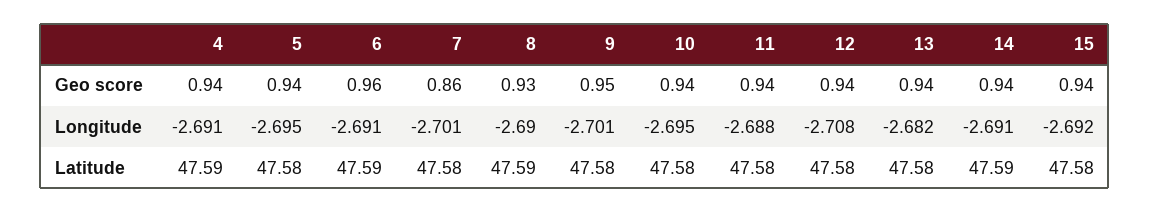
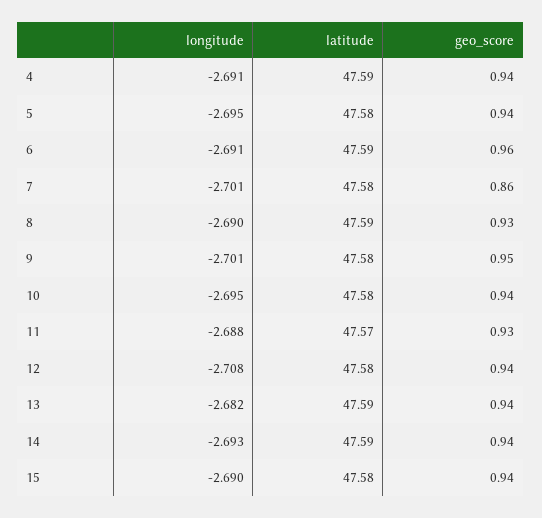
  {
    "4": {
      "Geo score": 0.94,
      "Longitude": -2.691,
      "Latitude": 47.59
    },
    "5": {
      "Geo score": 0.94,
      "Longitude": -2.695,
      "Latitude": 47.58
    },
    "6": {
      "Geo score": 0.96,
      "Longitude": -2.691,
      "Latitude": 47.59
    },
    "7": {
      "Geo score": 0.86,
      "Longitude": -2.701,
      "Latitude": 47.58
    },
    "8": {
      "Geo score": 0.93,
      "Longitude": -2.69,
      "Latitude": 47.59
    },
    "9": {
      "Geo score": 0.95,
      "Longitude": -2.701,
      "Latitude": 47.58
    },
    "10": {
      "Geo score": 0.94,
      "Longitude": -2.695,
      "Latitude": 47.58
    },
    "11": {
-     "Geo score": 0.94,
+     "Geo score": 0.93,
      "Longitude": -2.688,
-     "Latitude": 47.58
+     "Latitude": 47.57
    },
    "12": {
      "Geo score": 0.94,
      "Longitude": -2.708,
      "Latitude": 47.58
    },
    "13": {
      "Geo score": 0.94,
      "Longitude": -2.682,
-     "Latitude": 47.58
+     "Latitude": 47.59
    },
    "14": {
      "Geo score": 0.94,
-     "Longitude": -2.691,
+     "Longitude": -2.693,
      "Latitude": 47.59
    },
    "15": {
      "Geo score": 0.94,
-     "Longitude": -2.692,
+     "Longitude": -2.69,
      "Latitude": 47.58
    }
  }

